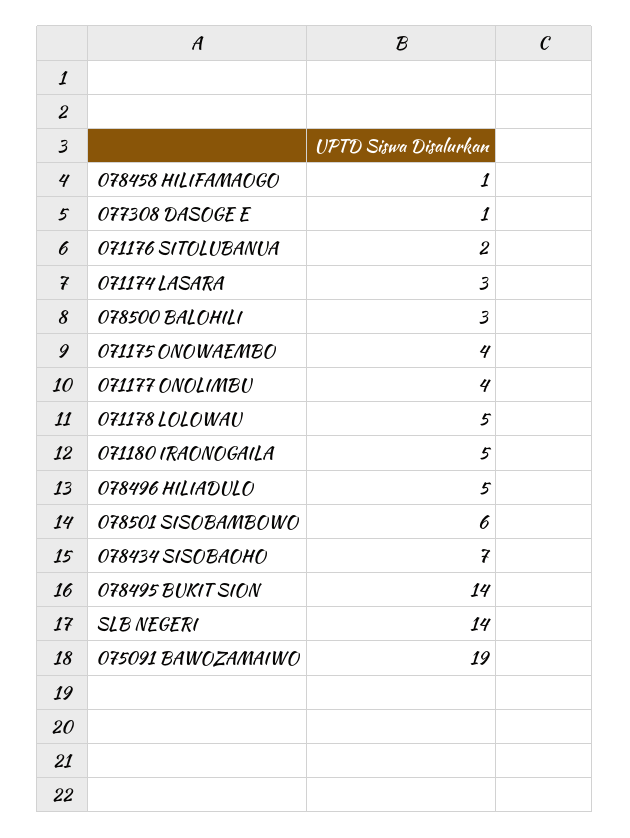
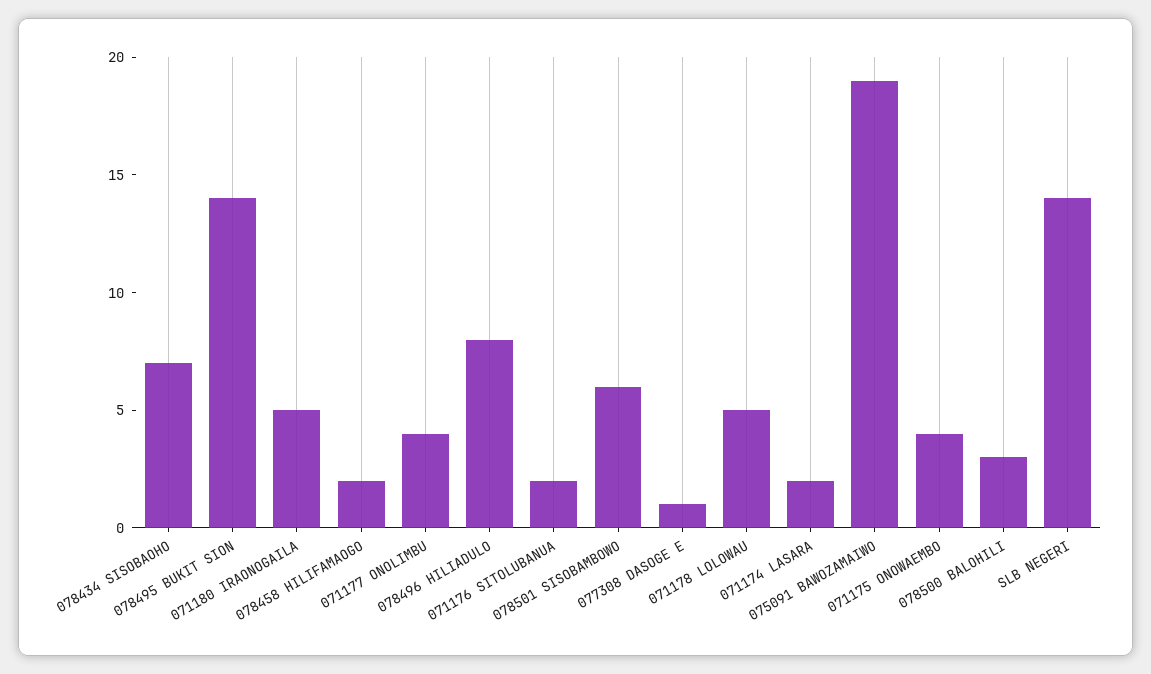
  {
-   "078458 HILIFAMAOGO": 1,
+   "078458 HILIFAMAOGO": 2,
    "077308 DASOGE E": 1,
    "071176 SITOLUBANUA": 2,
-   "071174 LASARA": 3,
+   "071174 LASARA": 2,
    "078500 BALOHILI": 3,
    "071175 ONOWAEMBO": 4,
    "071177 ONOLIMBU": 4,
    "071178 LOLOWAU": 5,
    "071180 IRAONOGAILA": 5,
-   "078496 HILIADULO": 5,
+   "078496 HILIADULO": 8,
    "078501 SISOBAMBOWO": 6,
    "078434 SISOBAOHO": 7,
    "078495 BUKIT SION": 14,
    "SLB NEGERI": 14,
    "075091 BAWOZAMAIWO": 19
  }

